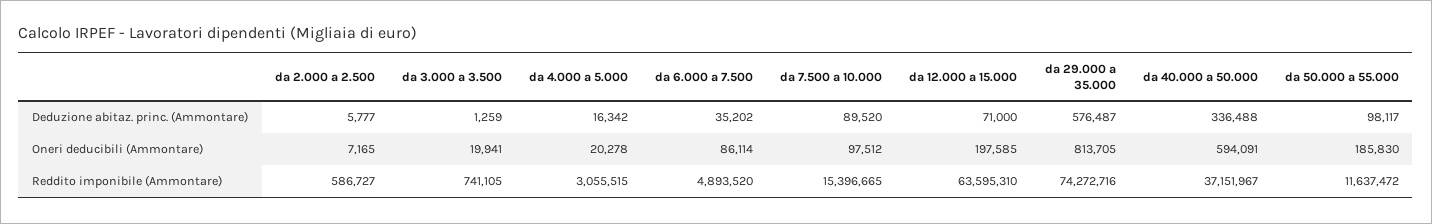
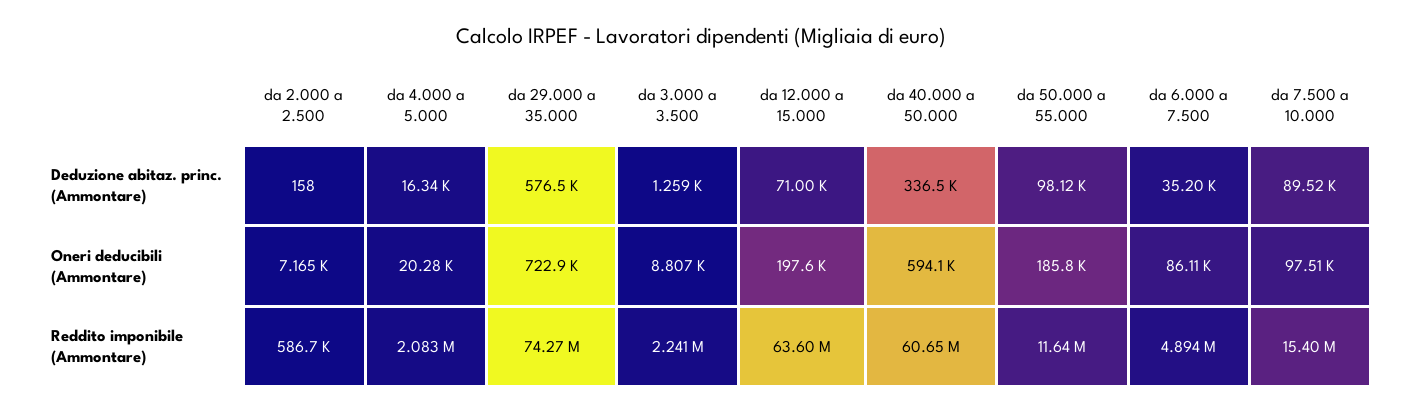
  {
    "da 2.000 a 2.500": {
-     "Deduzione abitaz. princ. (Ammontare)": 5777,
+     "Deduzione abitaz. princ. (Ammontare)": 158,
      "Oneri deducibili (Ammontare)": 7165,
      "Reddito imponibile (Ammontare)": 586727
    },
    "da 3.000 a 3.500": {
      "Deduzione abitaz. princ. (Ammontare)": 1259,
-     "Oneri deducibili (Ammontare)": 19941,
+     "Oneri deducibili (Ammontare)": 8807,
-     "Reddito imponibile (Ammontare)": 741105
+     "Reddito imponibile (Ammontare)": 2241000
    },
    "da 4.000 a 5.000": {
      "Deduzione abitaz. princ. (Ammontare)": 16342,
      "Oneri deducibili (Ammontare)": 20278,
-     "Reddito imponibile (Ammontare)": 3055515
+     "Reddito imponibile (Ammontare)": 2083000
    },
    "da 6.000 a 7.500": {
      "Deduzione abitaz. princ. (Ammontare)": 35202,
      "Oneri deducibili (Ammontare)": 86114,
      "Reddito imponibile (Ammontare)": 4893520
    },
    "da 7.500 a 10.000": {
      "Deduzione abitaz. princ. (Ammontare)": 89520,
      "Oneri deducibili (Ammontare)": 97512,
      "Reddito imponibile (Ammontare)": 15396665
    },
    "da 12.000 a 15.000": {
      "Deduzione abitaz. princ. (Ammontare)": 71000,
      "Oneri deducibili (Ammontare)": 197585,
      "Reddito imponibile (Ammontare)": 63595310
    },
    "da 29.000 a 35.000": {
      "Deduzione abitaz. princ. (Ammontare)": 576487,
-     "Oneri deducibili (Ammontare)": 813705,
+     "Oneri deducibili (Ammontare)": 722900,
      "Reddito imponibile (Ammontare)": 74272716
    },
    "da 40.000 a 50.000": {
      "Deduzione abitaz. princ. (Ammontare)": 336488,
      "Oneri deducibili (Ammontare)": 594091,
-     "Reddito imponibile (Ammontare)": 37151967
+     "Reddito imponibile (Ammontare)": 60650000
    },
    "da 50.000 a 55.000": {
      "Deduzione abitaz. princ. (Ammontare)": 98117,
      "Oneri deducibili (Ammontare)": 185830,
      "Reddito imponibile (Ammontare)": 11637472
    }
  }

